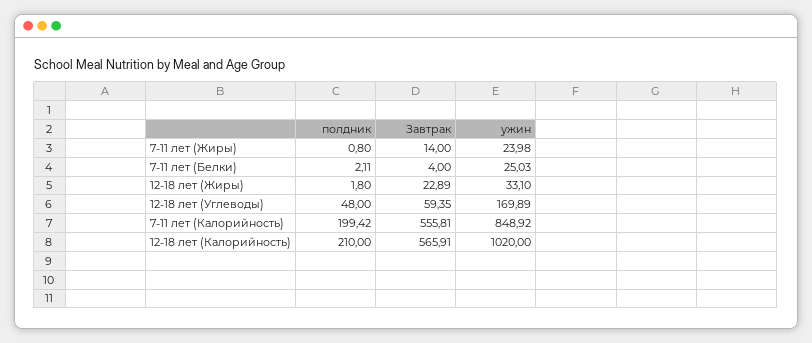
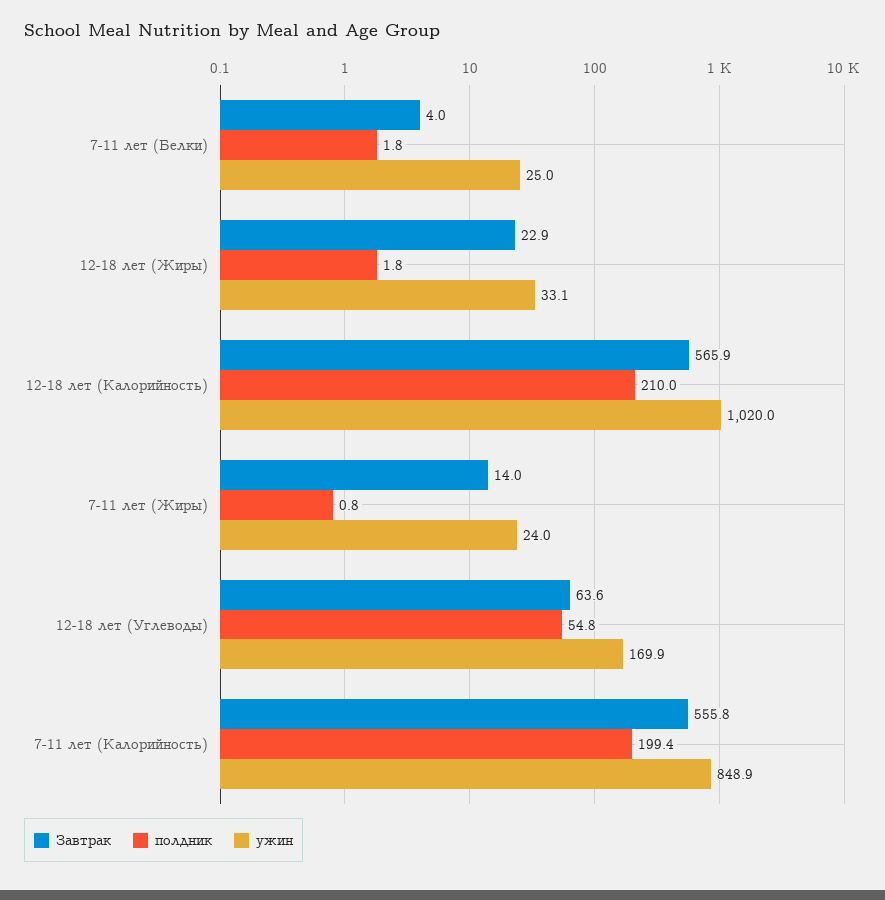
  {
    "полдник": {
      "7-11 лет (Жиры)": 0.8,
-     "7-11 лет (Белки)": 2.11,
+     "7-11 лет (Белки)": 1.8,
      "12-18 лет (Жиры)": 1.8,
-     "12-18 лет (Углеводы)": 48,
+     "12-18 лет (Углеводы)": 54.8,
      "7-11 лет (Калорийность)": 199.42,
      "12-18 лет (Калорийность)": 210
    },
    "Завтрак": {
      "7-11 лет (Жиры)": 14,
      "7-11 лет (Белки)": 4,
      "12-18 лет (Жиры)": 22.89,
-     "12-18 лет (Углеводы)": 59.35,
+     "12-18 лет (Углеводы)": 63.6,
      "7-11 лет (Калорийность)": 555.81,
      "12-18 лет (Калорийность)": 565.91
    },
    "ужин": {
      "7-11 лет (Жиры)": 23.98,
      "7-11 лет (Белки)": 25.03,
      "12-18 лет (Жиры)": 33.1,
      "12-18 лет (Углеводы)": 169.89,
      "7-11 лет (Калорийность)": 848.92,
      "12-18 лет (Калорийность)": 1020
    }
  }

